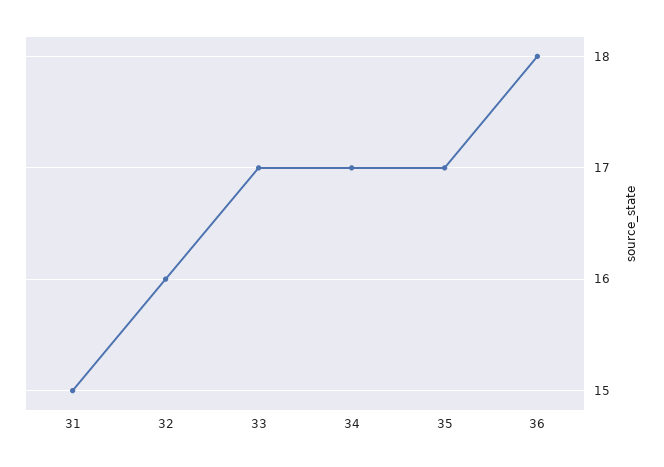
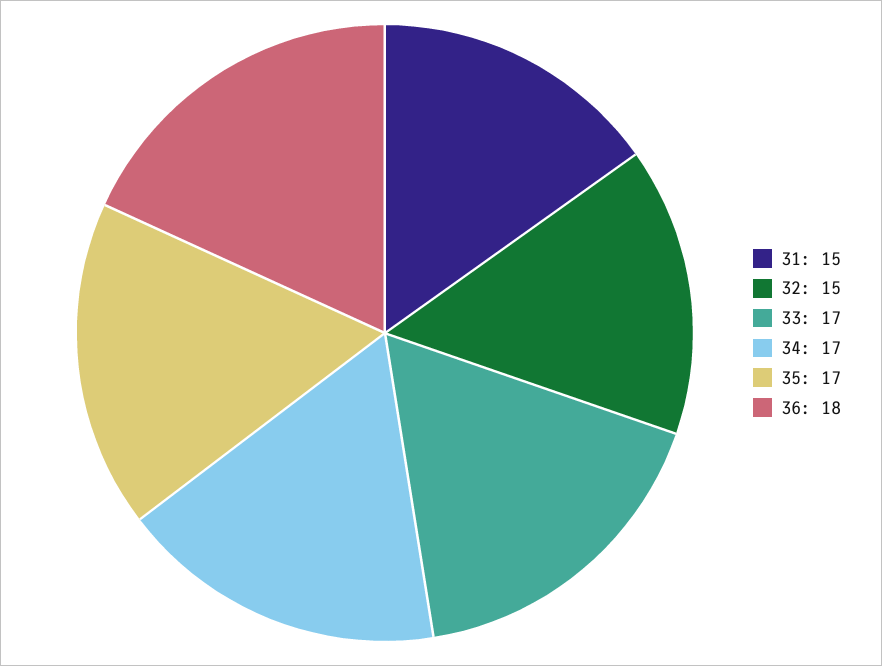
  {
    "31": 15,
-   "32": 16,
+   "32": 15,
    "33": 17,
    "34": 17,
    "35": 17,
    "36": 18
  }

